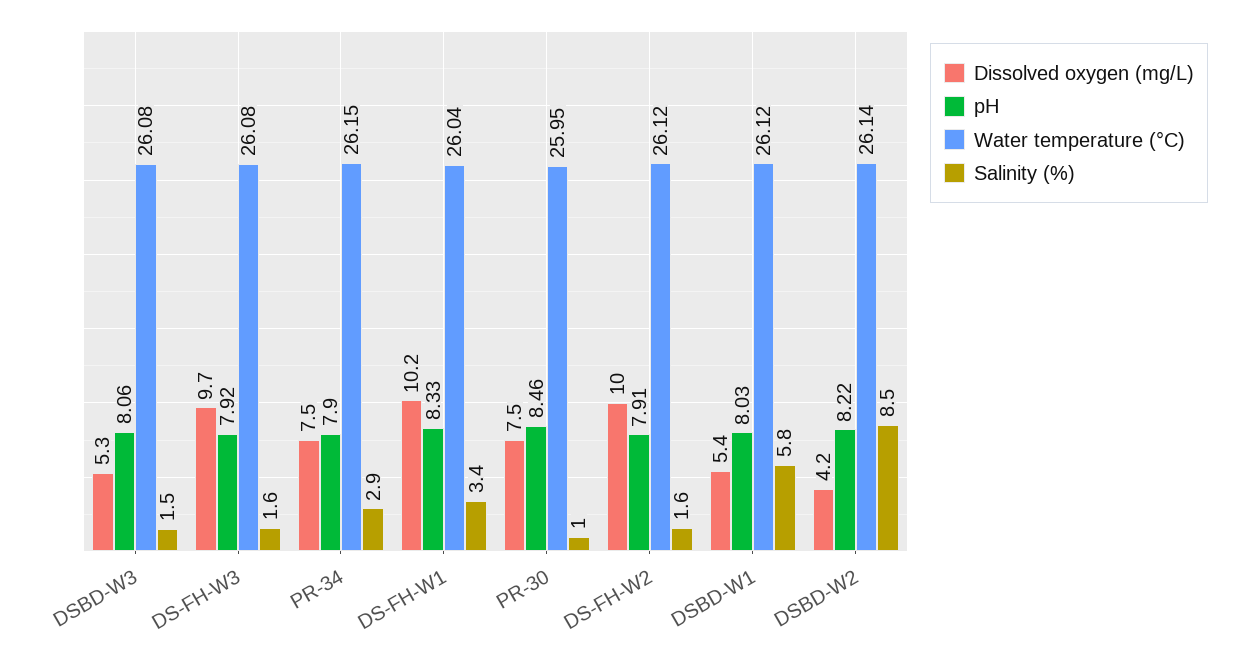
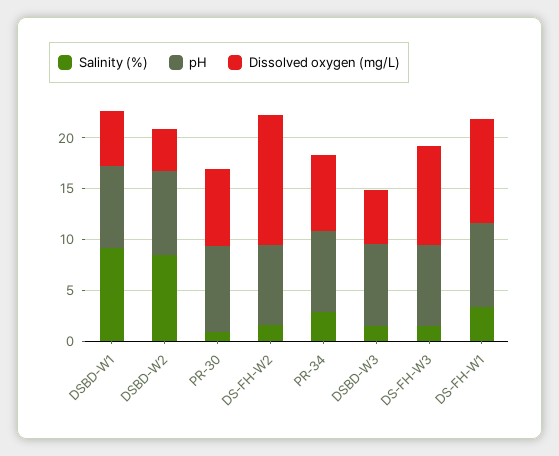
  {
    "Dissolved oxygen (mg/L)": {
      "DSBD-W3": 5.3,
      "DS-FH-W3": 9.7,
      "PR-34": 7.5,
      "DS-FH-W1": 10.2,
      "PR-30": 7.5,
-     "DS-FH-W2": 10,
+     "DS-FH-W2": 13,
      "DSBD-W1": 5.4,
      "DSBD-W2": 4.2
    },
    "pH": {
      "DSBD-W3": 8.06,
      "DS-FH-W3": 7.92,
      "PR-34": 7.9,
      "DS-FH-W1": 8.33,
      "PR-30": 8.46,
      "DS-FH-W2": 7.91,
      "DSBD-W1": 8.03,
      "DSBD-W2": 8.22
    },
-   "Water temperature (°C)": {
-     "DSBD-W3": 26.08,
-     "DS-FH-W3": 26.08,
-     "PR-34": 26.15,
-     "DS-FH-W1": 26.04,
-     "PR-30": 25.95,
-     "DS-FH-W2": 26.12,
-     "DSBD-W1": 26.12,
-     "DSBD-W2": 26.14
-   },
    "Salinity (%)": {
      "DSBD-W3": 1.5,
      "DS-FH-W3": 1.6,
      "PR-34": 2.9,
      "DS-FH-W1": 3.4,
      "PR-30": 1,
      "DS-FH-W2": 1.6,
-     "DSBD-W1": 5.8,
+     "DSBD-W1": 9,
      "DSBD-W2": 8.5
    }
  }

